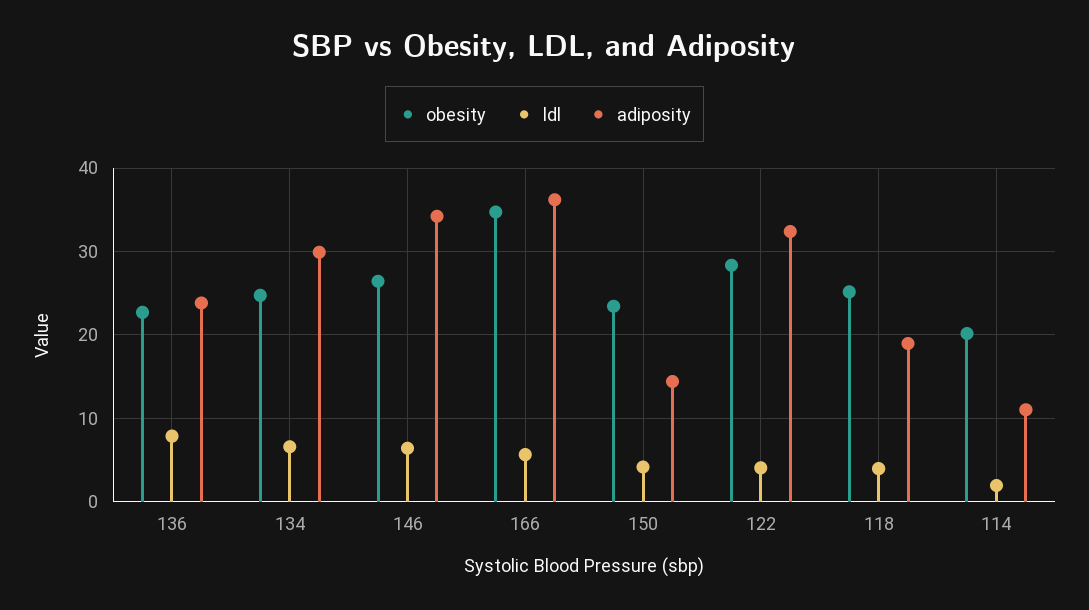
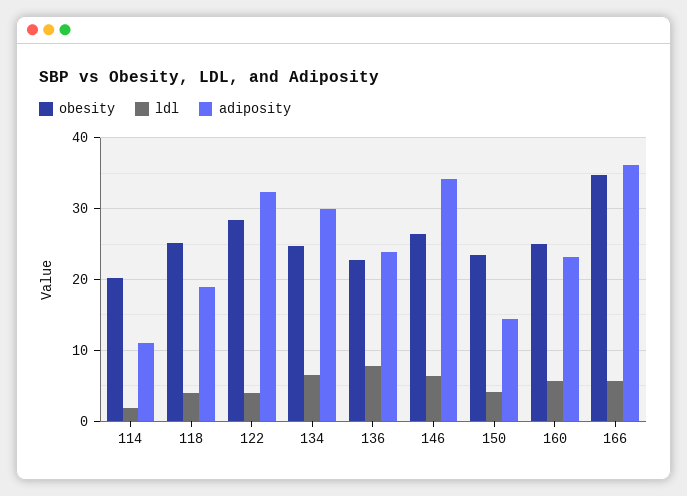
  {
    "obesity": {
      "136": 23,
      "134": 25,
      "146": 26,
      "166": 35,
      "150": 23,
      "122": 28,
      "118": 25,
-     "114": 20
+     "114": 20,
+     "160": 25
    },
    "ldl": {
      "136": 8,
      "134": 7,
      "146": 6,
      "166": 6,
      "150": 4,
      "122": 4,
      "118": 4,
-     "114": 2
+     "114": 2,
+     "160": 6
    },
    "adiposity": {
      "136": 24,
      "134": 30,
      "146": 34,
      "166": 36,
      "150": 14,
      "122": 32,
      "118": 19,
-     "114": 11
+     "114": 11,
+     "160": 23
    }
  }

